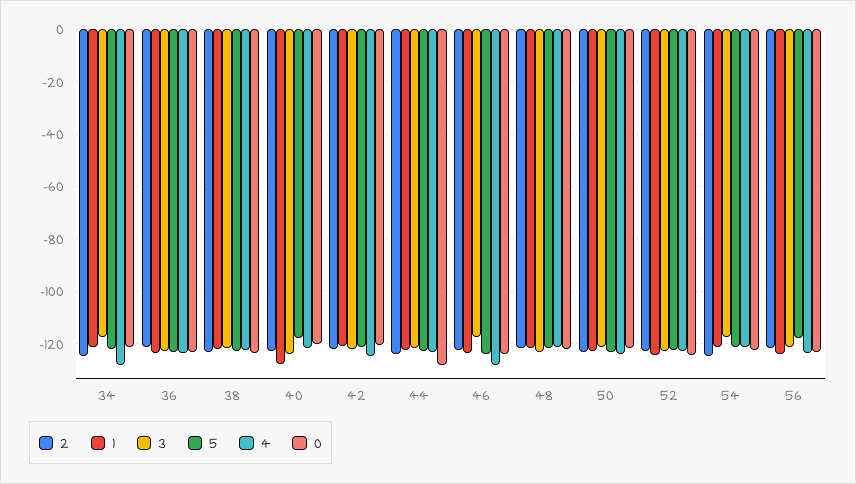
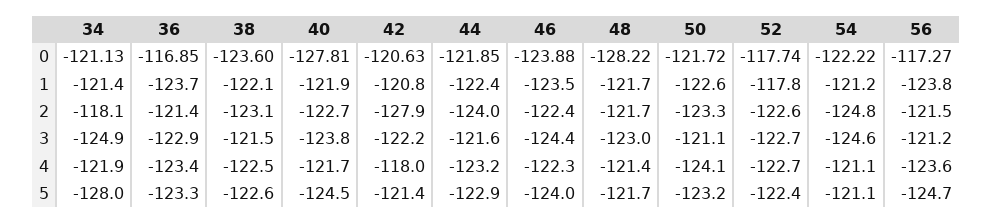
  {
    "2": {
-     "34": -125,
+     "34": -118.1,
      "36": -121.4,
      "38": -123.1,
      "40": -122.7,
-     "42": -122.5,
+     "42": -127.9,
      "44": -124,
      "46": -122.4,
      "48": -121.7,
      "50": -123.3,
      "52": -122.6,
      "54": -124.8,
      "56": -121.5
    },
    "1": {
      "34": -121.4,
      "36": -123.7,
      "38": -122.1,
-     "40": -127.5,
+     "40": -121.9,
      "42": -120.8,
      "44": -122.4,
      "46": -123.5,
      "48": -121.7,
      "50": -122.6,
-     "52": -125,
+     "52": -117.8,
      "54": -121.2,
      "56": -123.8
    },
    "3": {
-     "34": -117.5,
+     "34": -124.9,
      "36": -122.9,
      "38": -121.5,
      "40": -123.8,
      "42": -122.2,
      "44": -121.6,
-     "46": -117.5,
+     "46": -124.4,
      "48": -123,
      "50": -121.1,
      "52": -122.7,
-     "54": -117.5,
+     "54": -124.6,
      "56": -121.2
    },
    "5": {
-     "34": -122.5,
+     "34": -128,
      "36": -123.3,
      "38": -122.6,
-     "40": -117.5,
+     "40": -124.5,
      "42": -121.4,
      "44": -122.9,
      "46": -124,
      "48": -121.7,
      "50": -123.2,
      "52": -122.4,
      "54": -121.1,
-     "56": -117.5
+     "56": -124.7
    },
    "4": {
-     "34": -127.5,
+     "34": -121.9,
      "36": -123.4,
      "38": -122.5,
      "40": -121.7,
-     "42": -125,
+     "42": -118,
      "44": -123.2,
-     "46": -127.5,
+     "46": -122.3,
      "48": -121.4,
      "50": -124.1,
      "52": -122.7,
      "54": -121.1,
      "56": -123.6
    },
    "0": {
      "34": -121.13,
-     "36": -122.5,
+     "36": -116.85,
      "38": -123.6,
-     "40": -120,
+     "40": -127.81,
      "42": -120.63,
-     "44": -127.5,
+     "44": -121.85,
      "46": -123.88,
-     "48": -122.5,
+     "48": -128.22,
      "50": -121.72,
-     "52": -125,
+     "52": -117.74,
      "54": -122.22,
-     "56": -122.5
+     "56": -117.27
    }
  }

